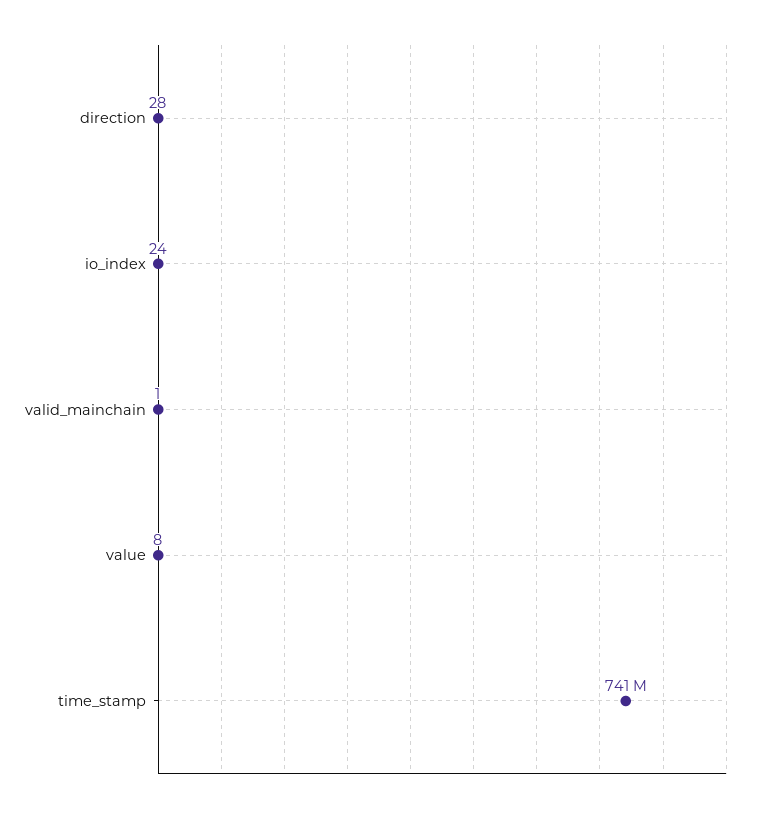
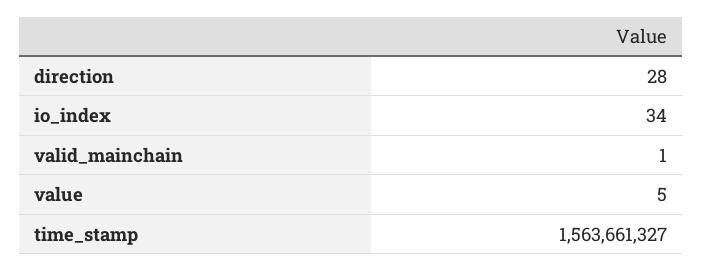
  {
    "direction": 28,
-   "io_index": 24,
+   "io_index": 34,
    "valid_mainchain": 1,
-   "value": 8,
+   "value": 5,
-   "time_stamp": 741000000
+   "time_stamp": 1563661327
  }

